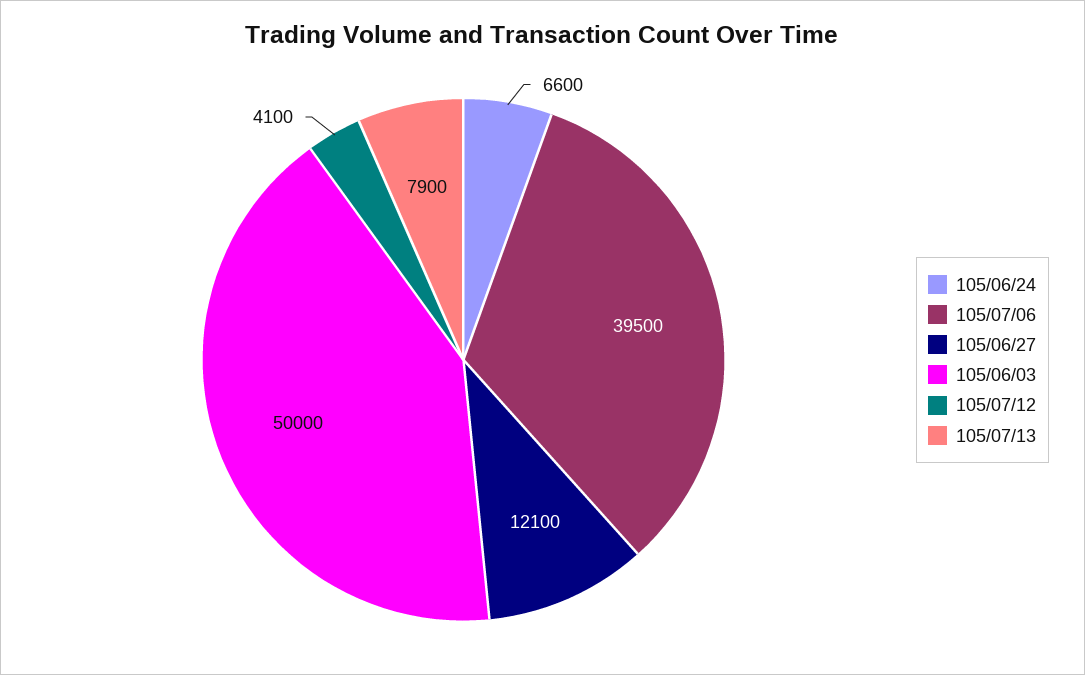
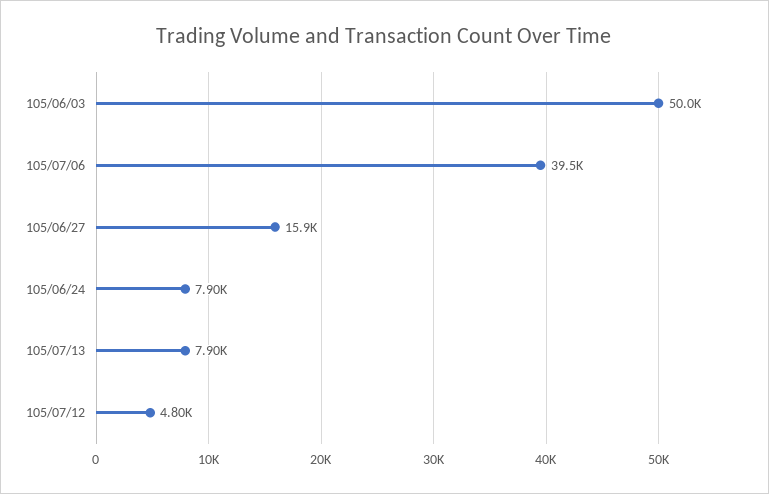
  {
-   "105/06/24": 6600,
+   "105/06/24": 7900,
    "105/07/06": 39500,
-   "105/06/27": 12100,
+   "105/06/27": 15900,
    "105/06/03": 50000,
-   "105/07/12": 4100,
+   "105/07/12": 4800,
    "105/07/13": 7900
  }

